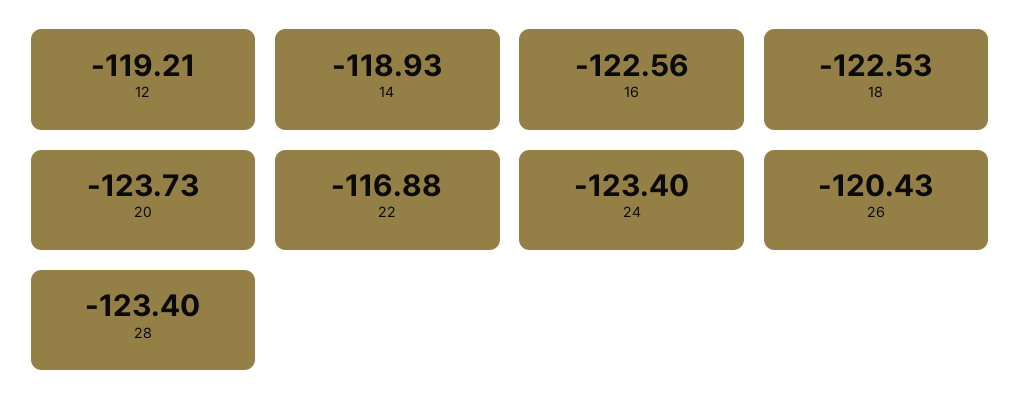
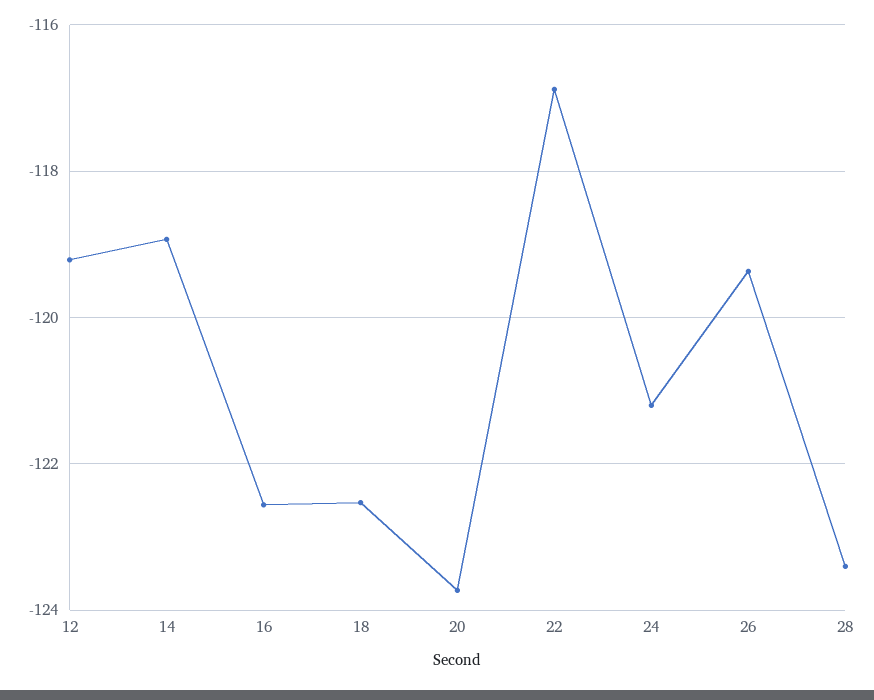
  {
    "12": -119.21,
    "14": -118.93,
    "16": -122.56,
    "18": -122.53,
    "20": -123.73,
    "22": -116.88,
-   "24": -123.4,
+   "24": -121.2,
-   "26": -120.43,
+   "26": -119.4,
    "28": -123.4
  }

